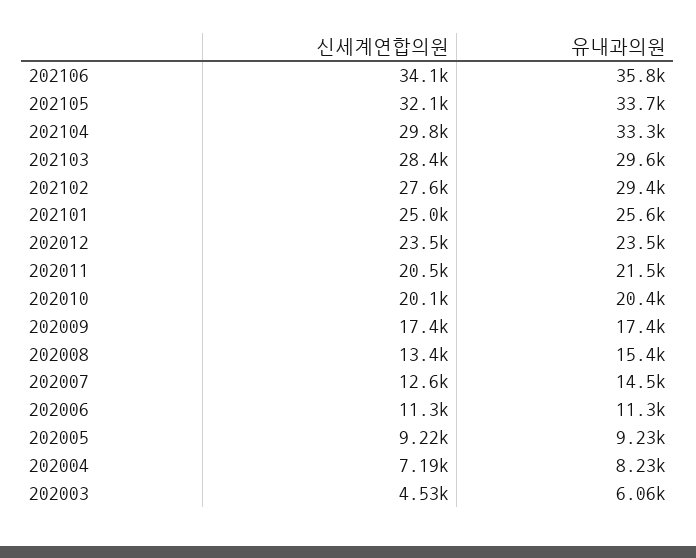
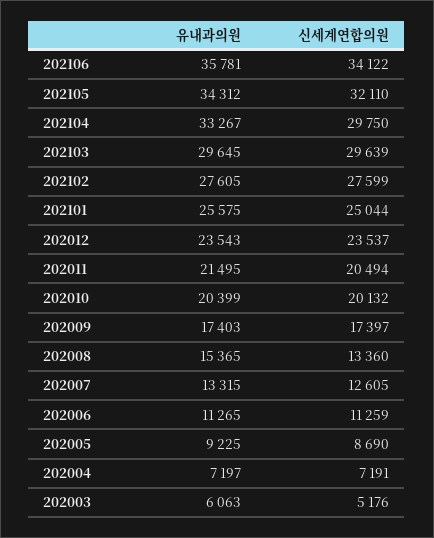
  {
    "신세계연합의원": {
      "202106": 34122,
      "202105": 32110,
      "202104": 29750,
-     "202103": 28400,
+     "202103": 29639,
      "202102": 27599,
      "202101": 25044,
      "202012": 23537,
      "202011": 20494,
      "202010": 20132,
      "202009": 17397,
      "202008": 13360,
      "202007": 12605,
      "202006": 11259,
-     "202005": 9220,
+     "202005": 8690,
      "202004": 7191,
-     "202003": 4530
+     "202003": 5176
    },
    "유내과의원": {
      "202106": 35781,
-     "202105": 33700,
+     "202105": 34312,
      "202104": 33267,
      "202103": 29645,
-     "202102": 29400,
+     "202102": 27605,
      "202101": 25575,
      "202012": 23543,
      "202011": 21495,
      "202010": 20399,
      "202009": 17403,
      "202008": 15365,
-     "202007": 14500,
+     "202007": 13315,
      "202006": 11265,
      "202005": 9225,
-     "202004": 8230,
+     "202004": 7197,
      "202003": 6063
    }
  }

